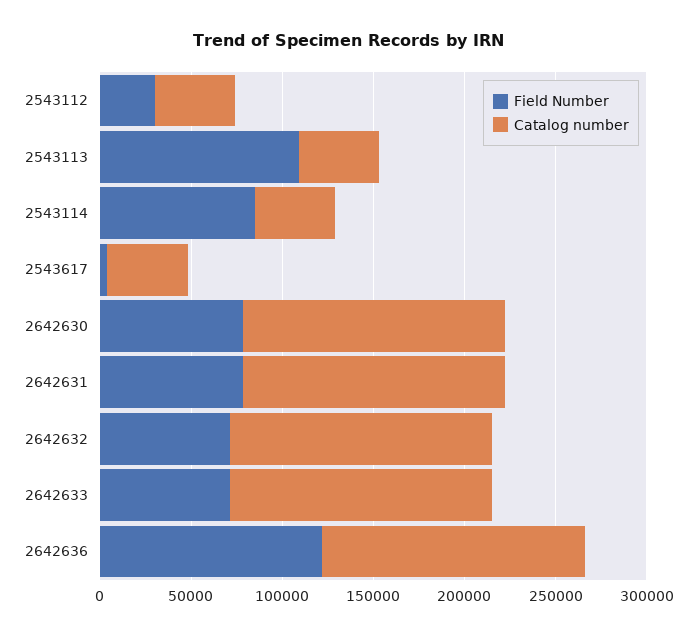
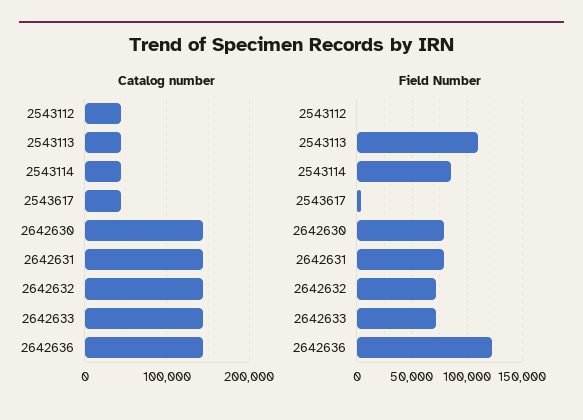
  {
    "Field Number": {
-     "2543112": 30000,
+     "2543112": 0,
      "2543113": 110000,
      "2543114": 90000,
      "2543617": 0,
      "2642630": 80000,
      "2642631": 80000,
      "2642632": 70000,
      "2642633": 70000,
      "2642636": 120000
    },
    "Catalog number": {
      "2543112": 40000,
      "2543113": 40000,
      "2543114": 40000,
      "2543617": 40000,
      "2642630": 140000,
      "2642631": 140000,
      "2642632": 140000,
      "2642633": 140000,
      "2642636": 140000
    }
  }

